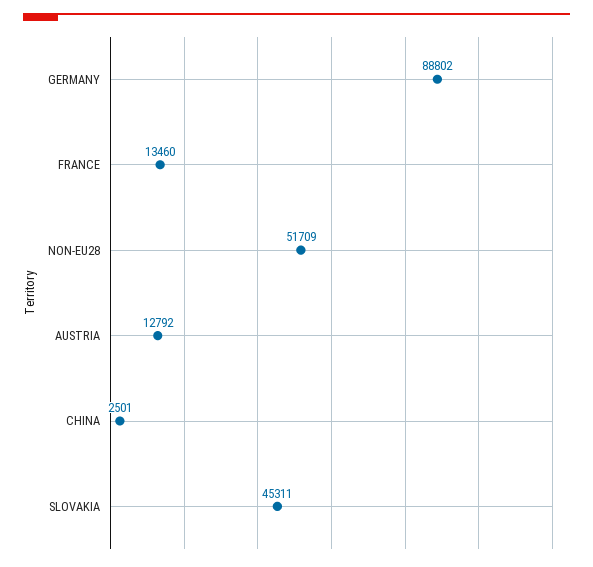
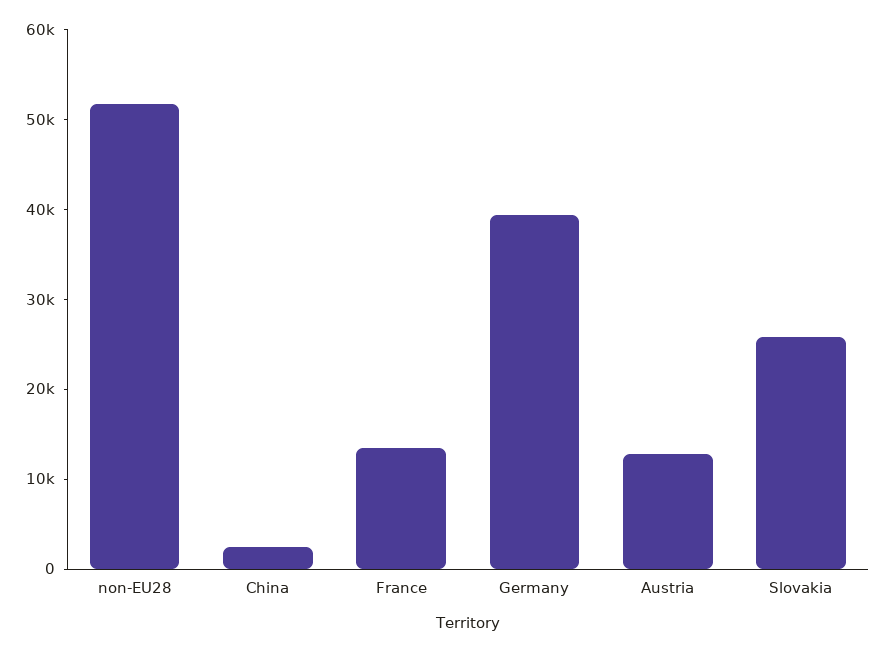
  {
-   "GERMANY": 88802,
+   "GERMANY": 40000,
    "FRANCE": 13460,
    "NON-EU28": 51709,
    "AUSTRIA": 12792,
    "CHINA": 2501,
-   "SLOVAKIA": 45311
+   "SLOVAKIA": 26000
  }

